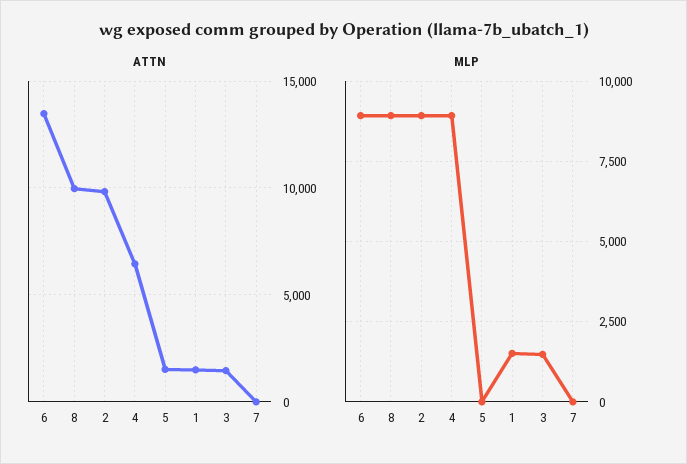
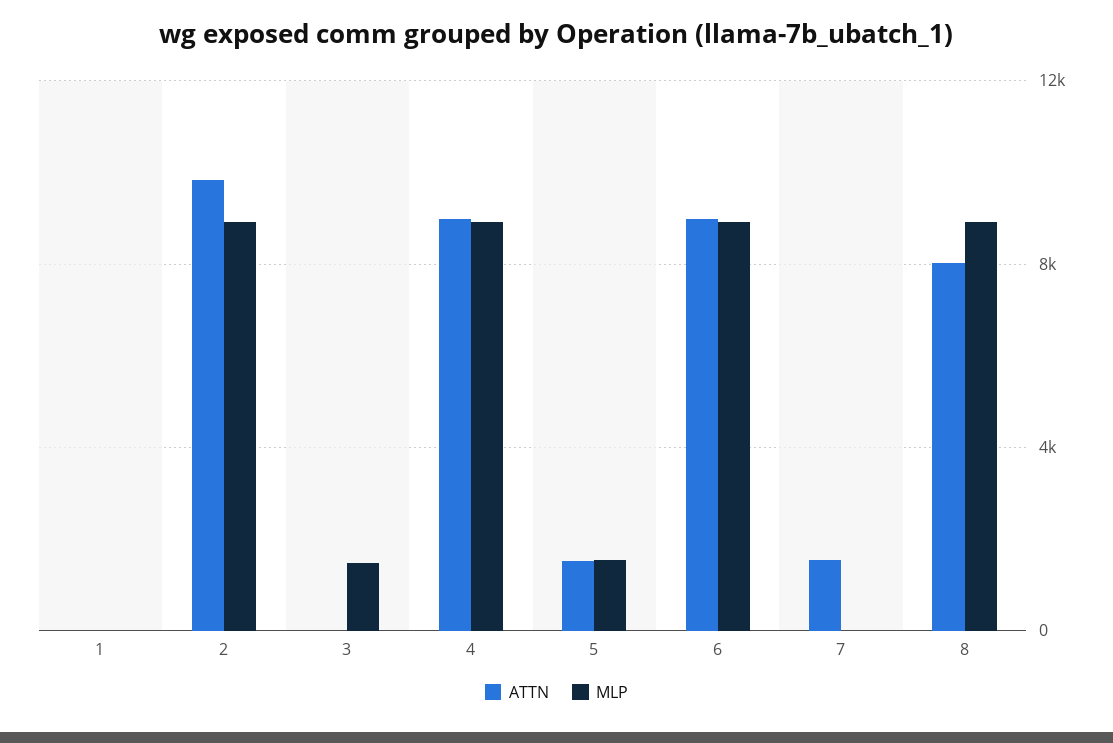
  {
    "ATTN": {
-     "6": 13500,
+     "6": 9000,
-     "8": 10000,
+     "8": 8000,
      "2": 10000,
-     "4": 6500,
+     "4": 9000,
      "5": 1500,
-     "1": 1500,
+     "1": 0,
-     "3": 1500,
+     "3": 0,
-     "7": 0
+     "7": 1500
    },
    "MLP": {
      "6": 9000,
      "8": 9000,
      "2": 9000,
      "4": 9000,
-     "5": 0,
+     "5": 1500,
-     "1": 1500,
+     "1": 0,
      "3": 1500,
      "7": 0
    }
  }

